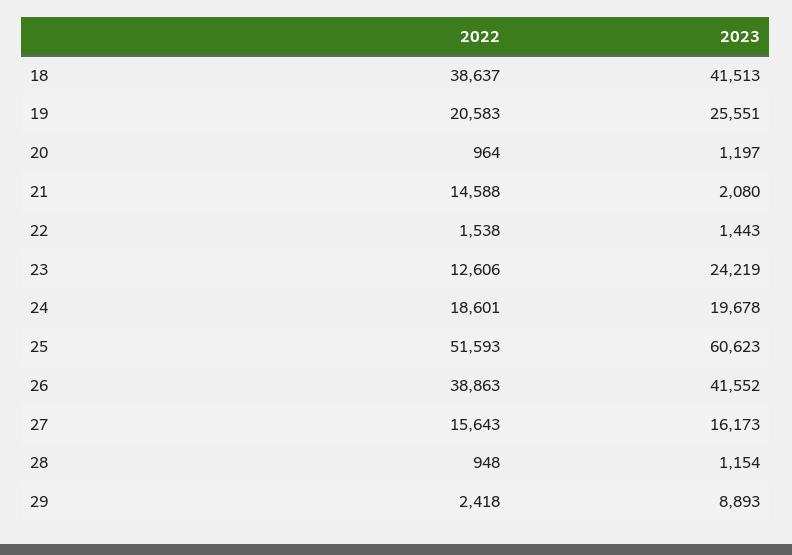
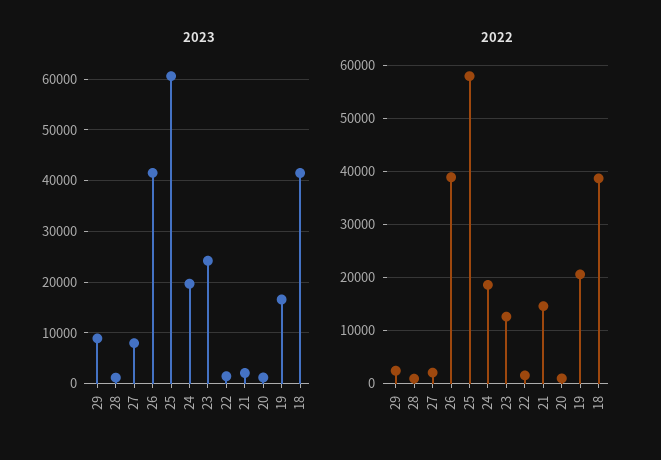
  {
    "2022": {
      "18": 38637,
      "19": 20583,
      "20": 964,
      "21": 14588,
      "22": 1538,
      "23": 12606,
      "24": 18601,
-     "25": 51593,
+     "25": 58000,
      "26": 38863,
-     "27": 15643,
+     "27": 2000,
      "28": 948,
      "29": 2418
    },
    "2023": {
      "18": 41513,
-     "19": 25551,
+     "19": 16000,
      "20": 1197,
      "21": 2080,
      "22": 1443,
      "23": 24219,
      "24": 19678,
      "25": 60623,
      "26": 41552,
-     "27": 16173,
+     "27": 8000,
      "28": 1154,
      "29": 8893
    }
  }

